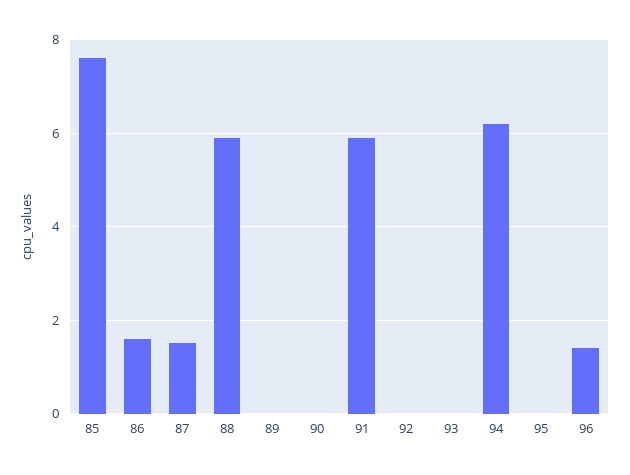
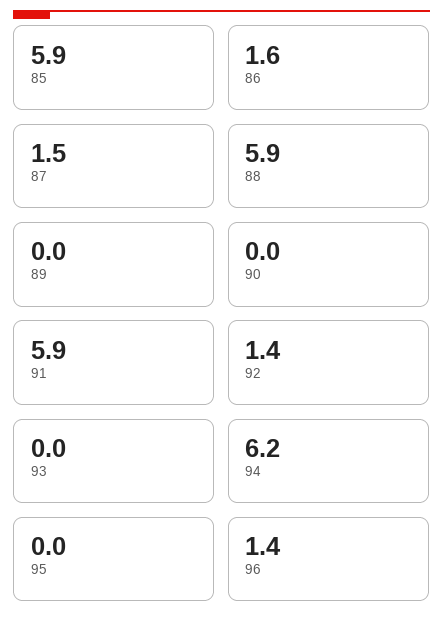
  {
-   "85": 7.5,
+   "85": 5.9,
    "86": 1.6,
    "87": 1.5,
    "88": 5.9,
    "89": 0,
    "90": 0,
    "91": 5.9,
-   "92": 0,
+   "92": 1.4,
    "93": 0,
    "94": 6.2,
    "95": 0,
    "96": 1.4
  }

